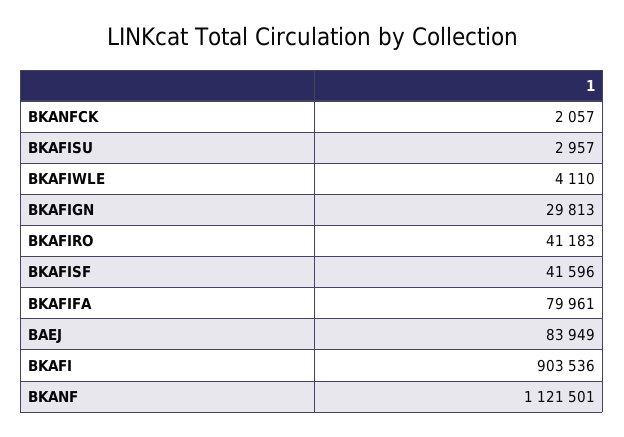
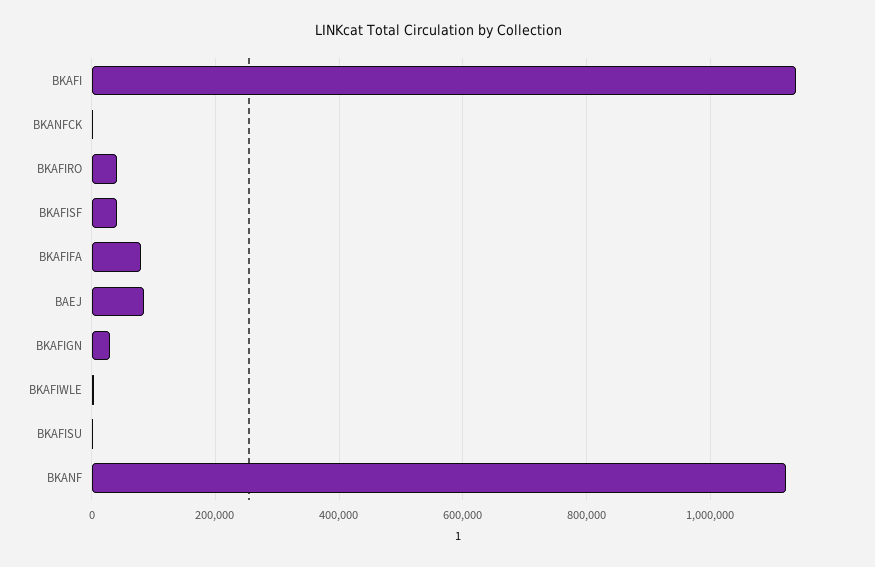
  {
    "BKANFCK": 2057,
    "BKAFISU": 2957,
    "BKAFIWLE": 4110,
    "BKAFIGN": 29813,
    "BKAFIRO": 41183,
    "BKAFISF": 41596,
    "BKAFIFA": 79961,
    "BAEJ": 83949,
-   "BKAFI": 903536,
+   "BKAFI": 1140000,
    "BKANF": 1121501
  }

